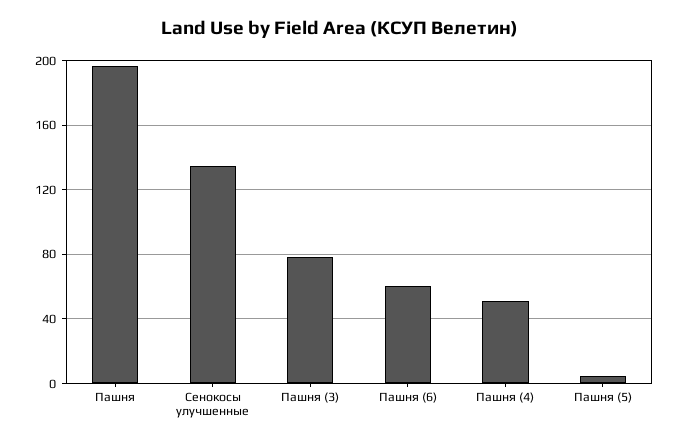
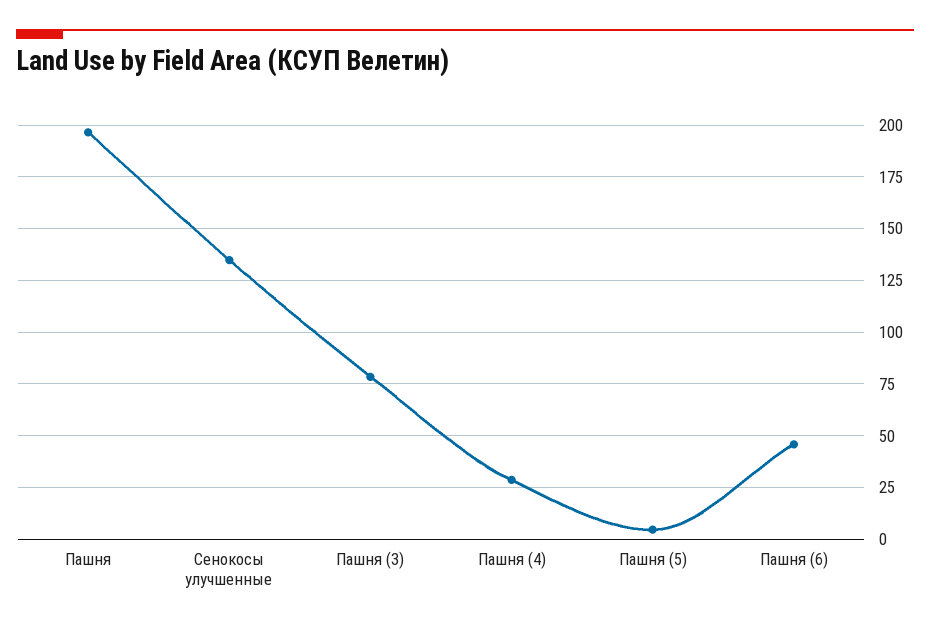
  {
    "Пашня": 195,
    "Сенокосы улучшенные": 135,
    "Пашня (3)": 80,
-   "Пашня (6)": 60,
+   "Пашня (6)": 45,
-   "Пашня (4)": 50,
+   "Пашня (4)": 30,
    "Пашня (5)": 5
  }

